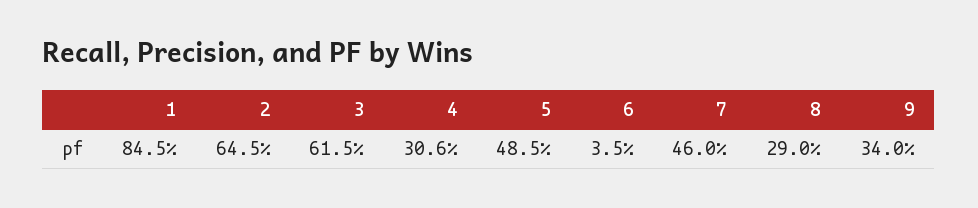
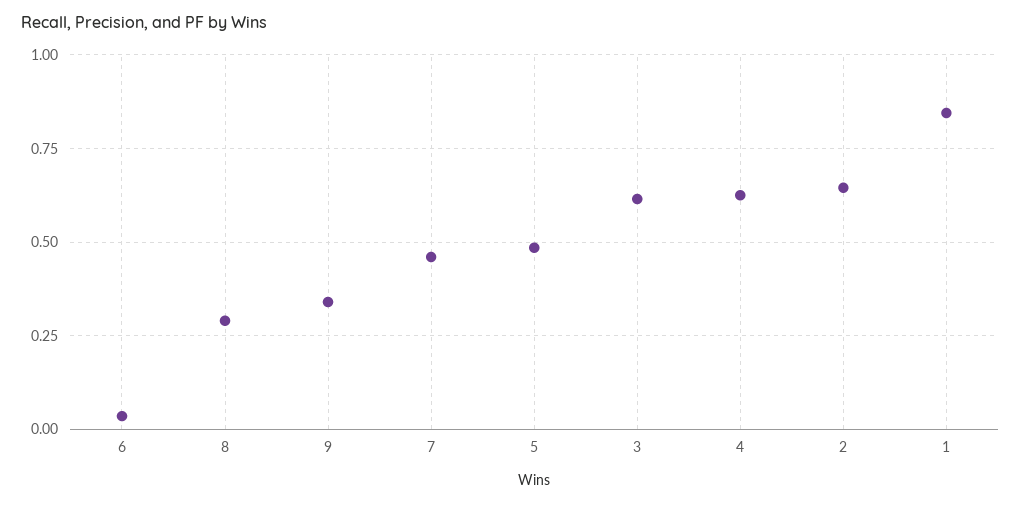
  {
    "1": 0.845,
    "2": 0.645,
    "3": 0.615,
-   "4": 0.306,
+   "4": 0.625,
    "5": 0.485,
    "6": 0.035,
    "7": 0.46,
    "8": 0.29,
    "9": 0.34
  }

